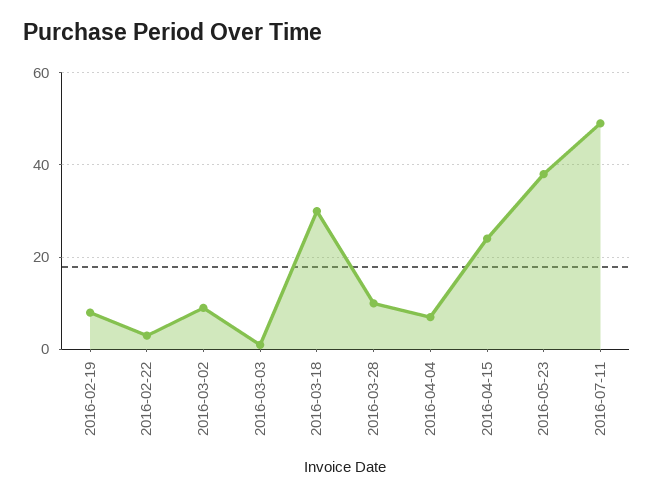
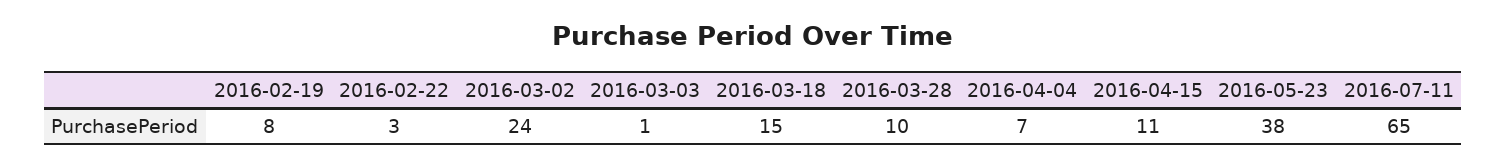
  {
    "2016-02-19": 8,
    "2016-02-22": 3,
-   "2016-03-02": 10,
+   "2016-03-02": 24,
    "2016-03-03": 1,
-   "2016-03-18": 30,
+   "2016-03-18": 15,
    "2016-03-28": 10,
    "2016-04-04": 7,
-   "2016-04-15": 25,
+   "2016-04-15": 11,
    "2016-05-23": 38,
-   "2016-07-11": 50
+   "2016-07-11": 65
  }

